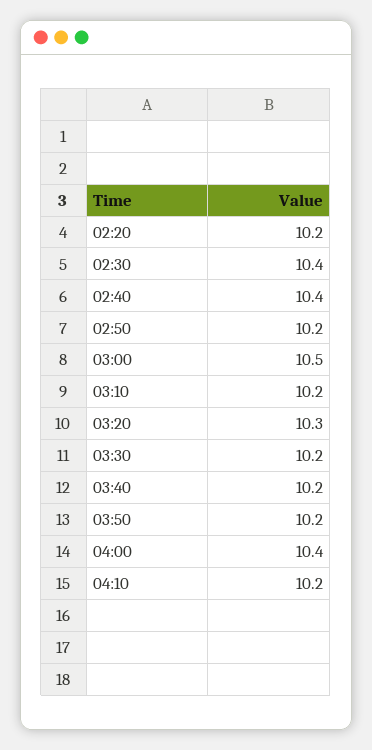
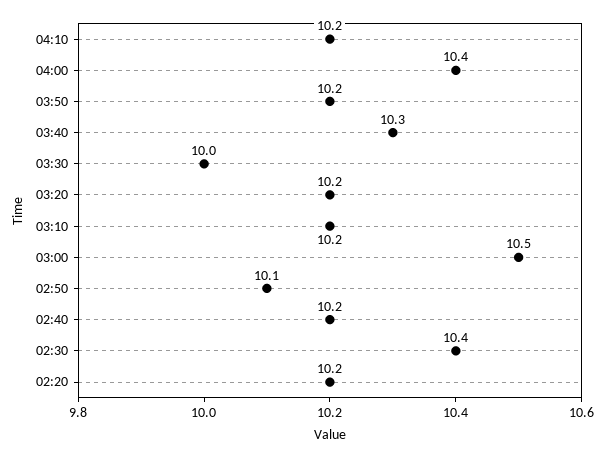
  {
    "02:20": 10.2,
    "02:30": 10.4,
-   "02:40": 10.4,
+   "02:40": 10.2,
-   "02:50": 10.2,
+   "02:50": 10.1,
    "03:00": 10.5,
    "03:10": 10.2,
-   "03:20": 10.3,
+   "03:20": 10.2,
-   "03:30": 10.2,
+   "03:30": 10,
-   "03:40": 10.2,
+   "03:40": 10.3,
    "03:50": 10.2,
    "04:00": 10.4,
    "04:10": 10.2
  }

